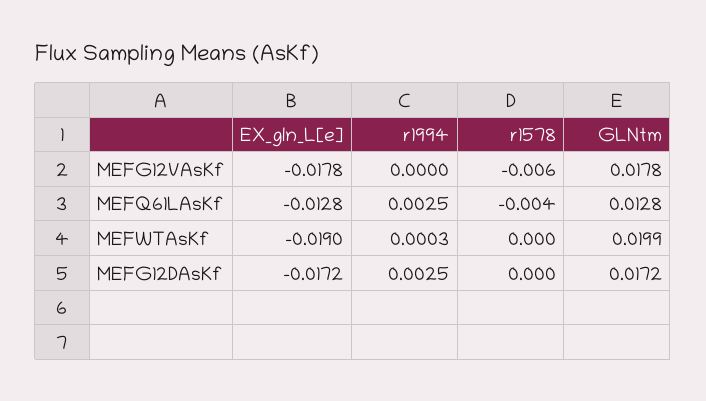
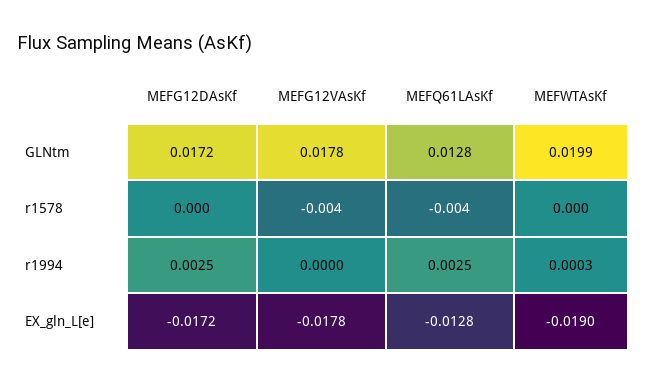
  {
    "EX_gln_L[e]": {
      "MEFG12VAsKf": -0.0178,
      "MEFQ61LAsKf": -0.0128,
      "MEFWTAsKf": -0.019,
      "MEFG12DAsKf": -0.0172
    },
    "r1994": {
      "MEFG12VAsKf": 0,
      "MEFQ61LAsKf": 0.0025,
      "MEFWTAsKf": 0.0003,
      "MEFG12DAsKf": 0.0025
    },
    "r1578": {
-     "MEFG12VAsKf": -0.006,
+     "MEFG12VAsKf": -0.004,
      "MEFQ61LAsKf": -0.004,
      "MEFWTAsKf": 0,
      "MEFG12DAsKf": 0
    },
    "GLNtm": {
      "MEFG12VAsKf": 0.0178,
      "MEFQ61LAsKf": 0.0128,
      "MEFWTAsKf": 0.0199,
      "MEFG12DAsKf": 0.0172
    }
  }

